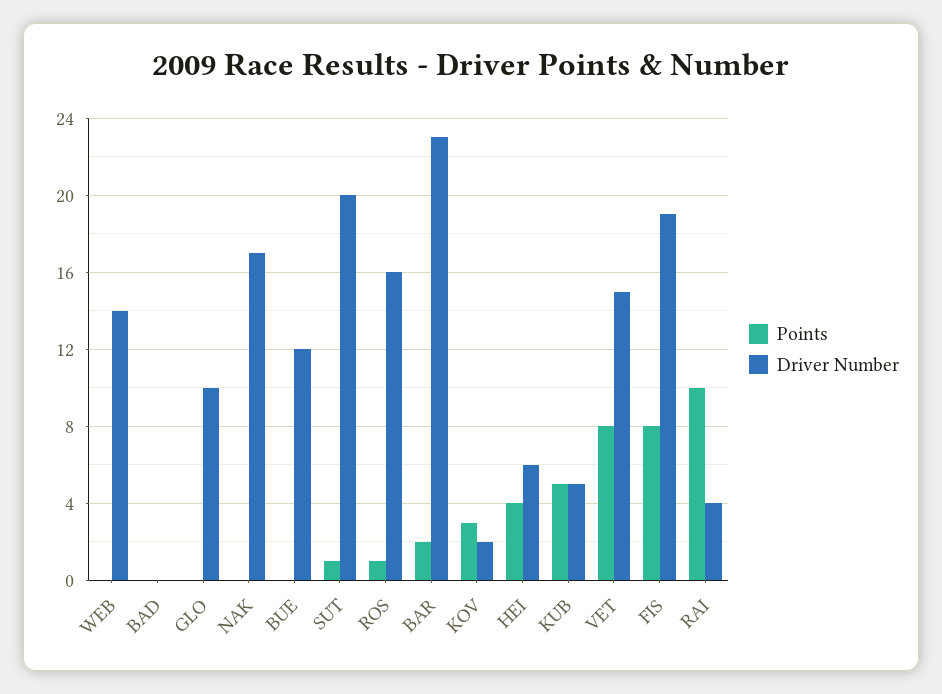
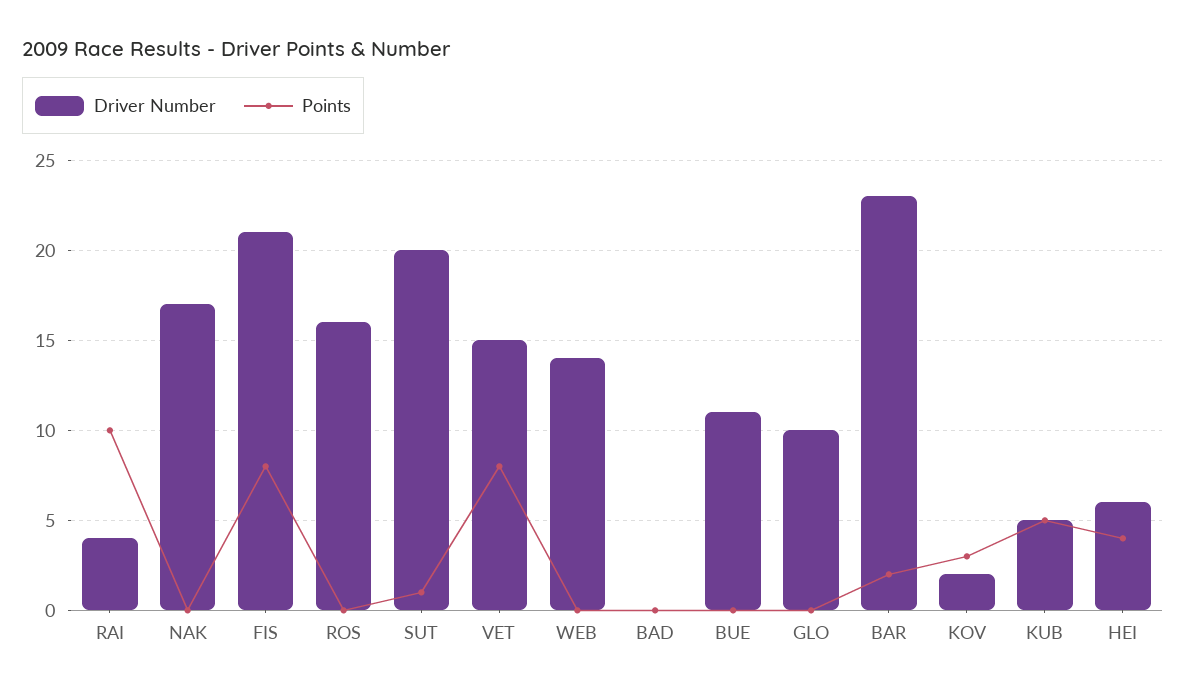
  {
    "Points": {
      "WEB": 0,
      "BAD": 0,
      "GLO": 0,
      "NAK": 0,
      "BUE": 0,
      "SUT": 1,
-     "ROS": 1,
+     "ROS": 0,
      "BAR": 2,
      "KOV": 3,
      "HEI": 4,
      "KUB": 5,
      "VET": 8,
      "FIS": 8,
      "RAI": 10
    },
    "Driver Number": {
      "WEB": 14,
      "BAD": 0,
      "GLO": 10,
      "NAK": 17,
-     "BUE": 12,
+     "BUE": 11,
      "SUT": 20,
      "ROS": 16,
      "BAR": 23,
      "KOV": 2,
      "HEI": 6,
      "KUB": 5,
      "VET": 15,
-     "FIS": 19,
+     "FIS": 21,
      "RAI": 4
    }
  }

